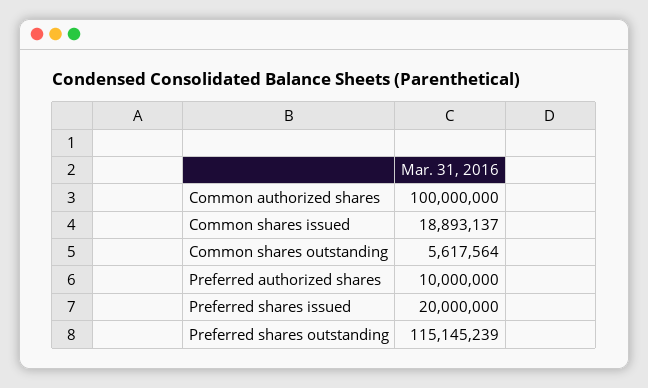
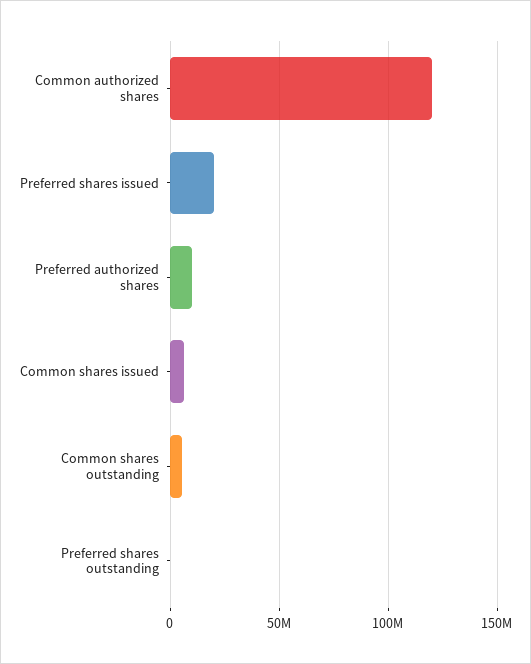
  {
-   "Common authorized shares": 100000000,
+   "Common authorized shares": 120000000,
-   "Common shares issued": 18893137,
+   "Common shares issued": 5000000,
    "Common shares outstanding": 5617564,
    "Preferred authorized shares": 10000000,
    "Preferred shares issued": 20000000,
-   "Preferred shares outstanding": 115145239
+   "Preferred shares outstanding": 0
  }

